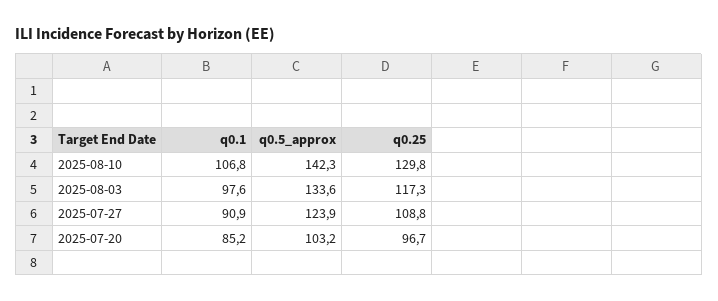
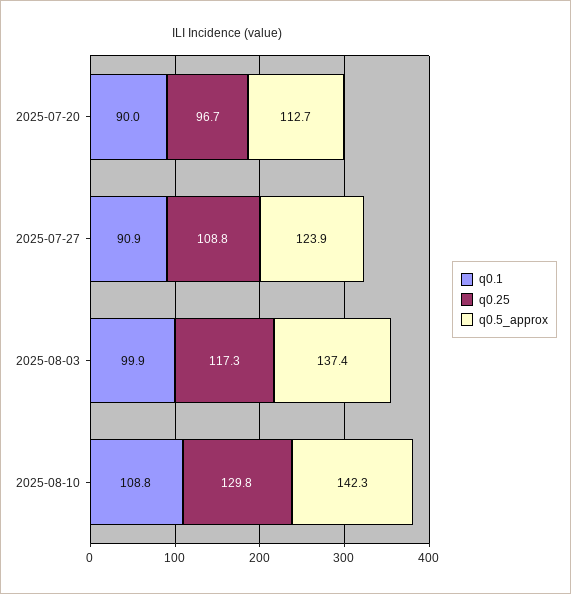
  {
    "q0.1": {
-     "2025-08-10": 106.8,
+     "2025-08-10": 108.8,
-     "2025-08-03": 97.6,
+     "2025-08-03": 99.9,
      "2025-07-27": 90.9,
-     "2025-07-20": 85.2
+     "2025-07-20": 90
    },
    "q0.5_approx": {
      "2025-08-10": 142.3,
-     "2025-08-03": 133.6,
+     "2025-08-03": 137.4,
      "2025-07-27": 123.9,
-     "2025-07-20": 103.2
+     "2025-07-20": 112.7
    },
    "q0.25": {
      "2025-08-10": 129.8,
      "2025-08-03": 117.3,
      "2025-07-27": 108.8,
      "2025-07-20": 96.7
    }
  }

